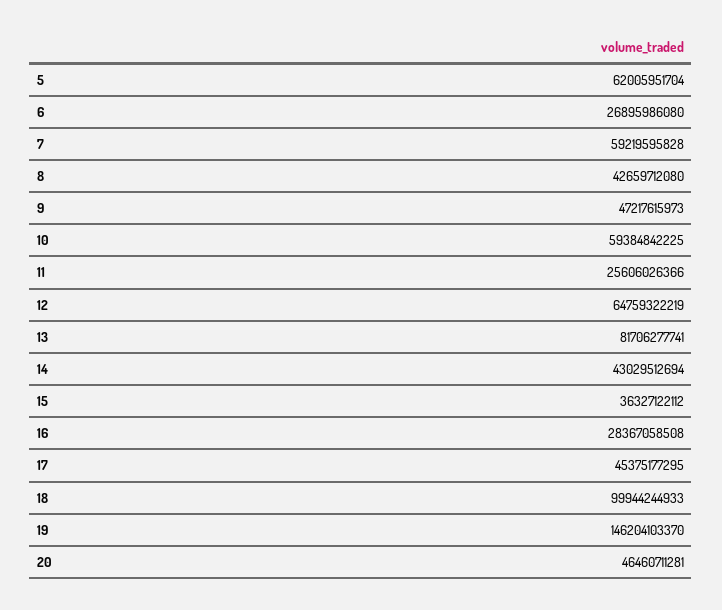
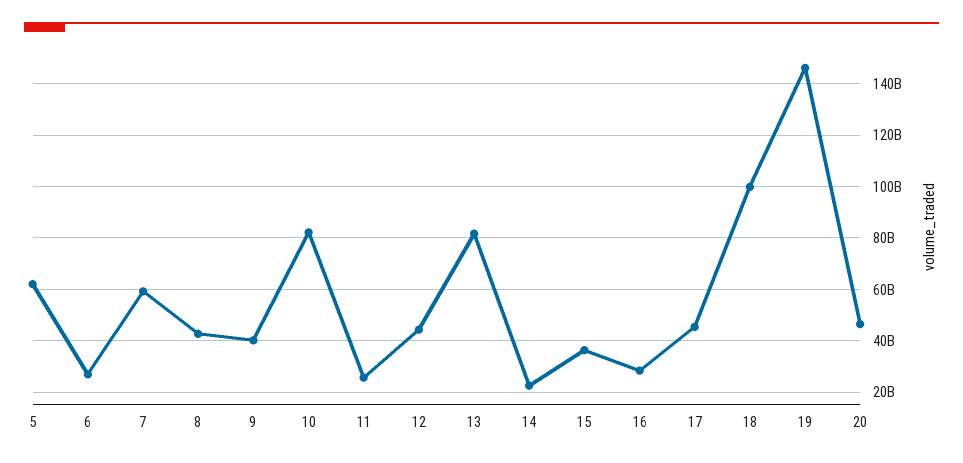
  {
    "5": 62005951704,
    "6": 26895986080,
    "7": 59219595828,
    "8": 42659712080,
-   "9": 47217615973,
+   "9": 40000000000,
-   "10": 59384842225,
+   "10": 82500000000,
    "11": 25606026366,
-   "12": 64759322219,
+   "12": 45000000000,
    "13": 81706277741,
-   "14": 43029512694,
+   "14": 22500000000,
    "15": 36327122112,
    "16": 28367058508,
    "17": 45375177295,
    "18": 99944244933,
    "19": 146204103370,
    "20": 46460711281
  }

